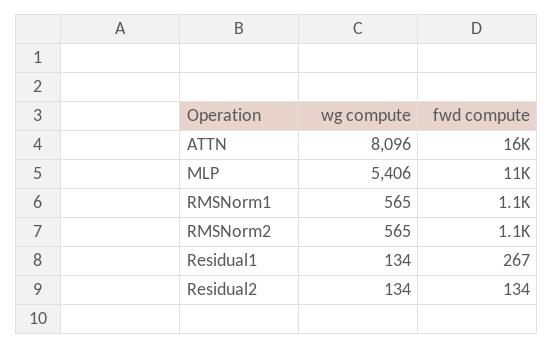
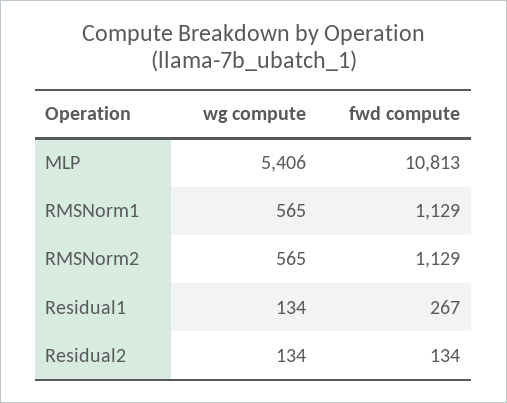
  {
    "wg compute": {
-     "ATTN": 8096,
      "MLP": 5406,
      "RMSNorm1": 565,
      "RMSNorm2": 565,
      "Residual1": 134,
      "Residual2": 134
    },
    "fwd compute": {
-     "ATTN": 16000,
      "MLP": 10813,
      "RMSNorm1": 1129,
      "RMSNorm2": 1129,
      "Residual1": 267,
      "Residual2": 134
    }
  }

